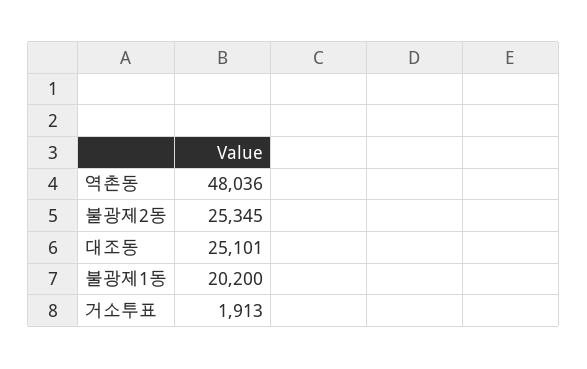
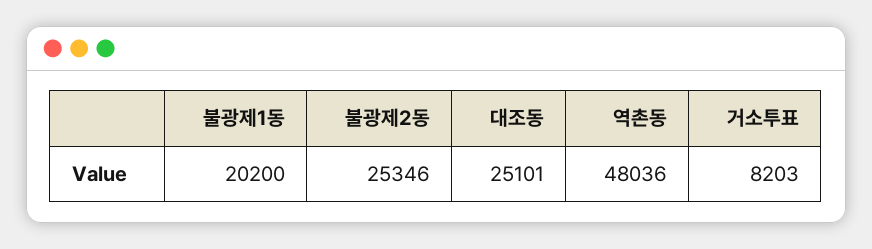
  {
    "역촌동": 48036,
-   "불광제2동": 25345,
+   "불광제2동": 25346,
    "대조동": 25101,
    "불광제1동": 20200,
-   "거소투표": 1913
+   "거소투표": 8203
  }

